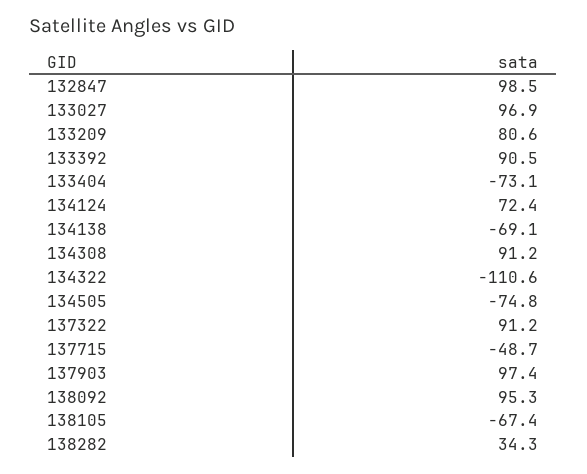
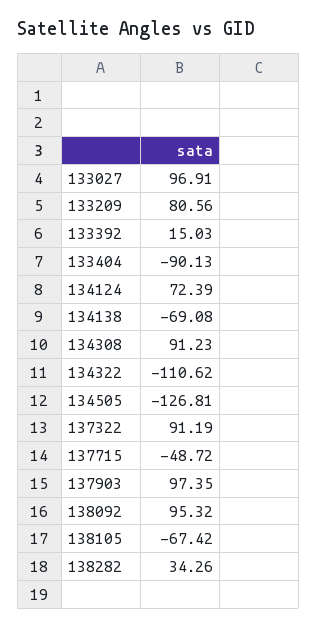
  {
-   "132847": 98.5,
    "133027": 96.91,
    "133209": 80.56,
-   "133392": 90.5,
+   "133392": 15.03,
-   "133404": -73.1,
+   "133404": -90.13,
    "134124": 72.39,
    "134138": -69.08,
    "134308": 91.23,
    "134322": -110.62,
-   "134505": -74.8,
+   "134505": -126.81,
    "137322": 91.19,
    "137715": -48.72,
    "137903": 97.35,
    "138092": 95.32,
    "138105": -67.42,
    "138282": 34.26
  }

